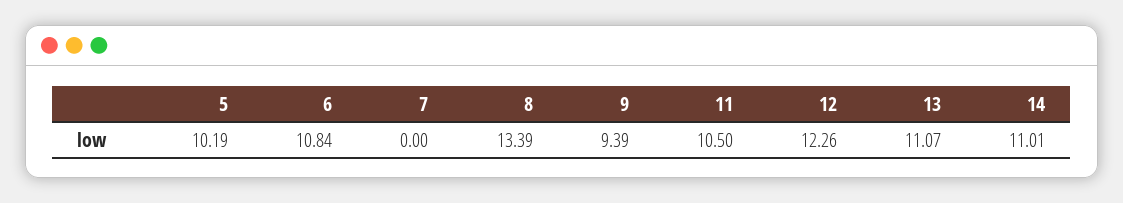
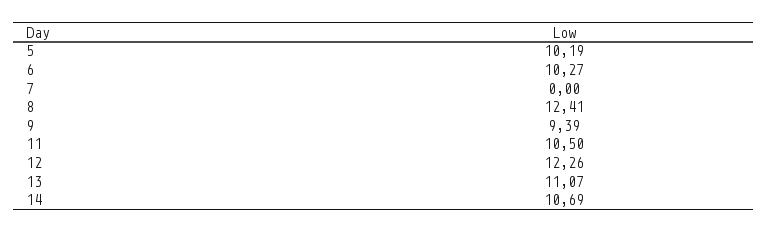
  {
    "5": 10.19,
-   "6": 10.84,
+   "6": 10.27,
    "7": 0,
-   "8": 13.39,
+   "8": 12.41,
    "9": 9.39,
    "11": 10.5,
    "12": 12.26,
    "13": 11.07,
-   "14": 11.01
+   "14": 10.69
  }

